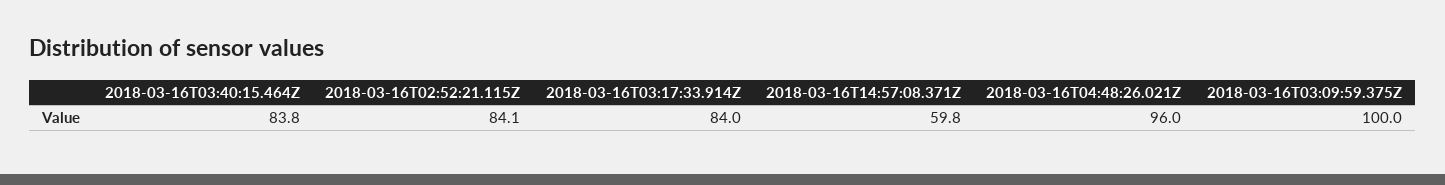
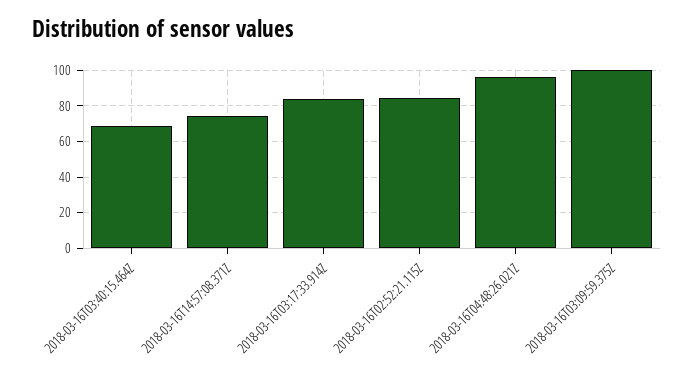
  {
-   "2018-03-16T03:40:15.464Z": 83.8,
+   "2018-03-16T03:40:15.464Z": 70,
    "2018-03-16T02:52:21.115Z": 84.1,
    "2018-03-16T03:17:33.914Z": 84,
-   "2018-03-16T14:57:08.371Z": 59.8,
+   "2018-03-16T14:57:08.371Z": 75,
    "2018-03-16T04:48:26.021Z": 96,
    "2018-03-16T03:09:59.375Z": 100
  }

